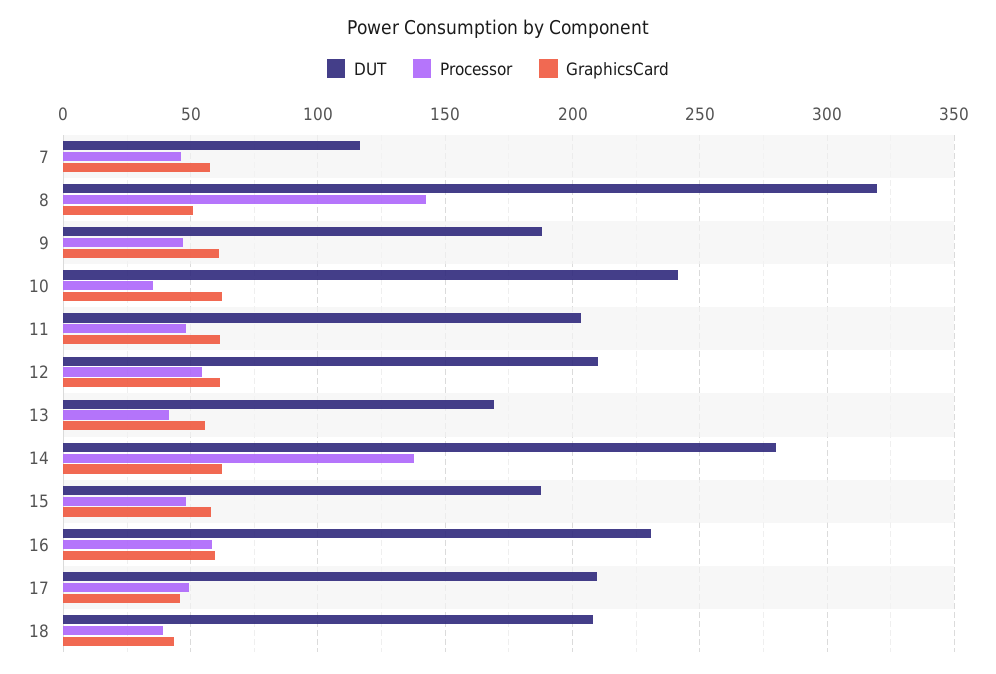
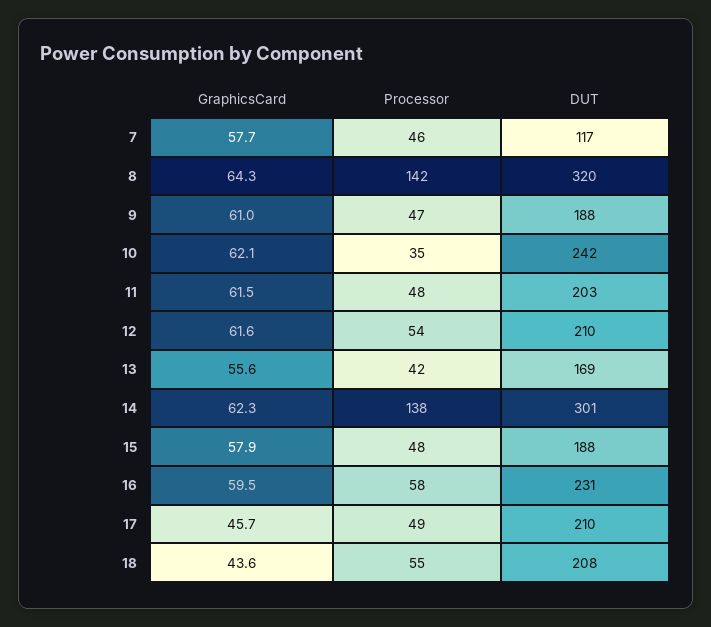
  {
    "DUT": {
      "7": 117,
      "8": 320,
      "9": 188,
      "10": 242,
      "11": 203,
      "12": 210,
      "13": 169,
-     "14": 280,
+     "14": 301,
      "15": 188,
      "16": 231,
      "17": 210,
      "18": 208
    },
    "Processor": {
      "7": 46,
      "8": 142,
      "9": 47,
      "10": 35,
      "11": 48,
      "12": 54,
      "13": 42,
      "14": 138,
      "15": 48,
      "16": 58,
      "17": 49,
-     "18": 40
+     "18": 55
    },
    "GraphicsCard": {
      "7": 57.7,
-     "8": 50,
+     "8": 64.3,
      "9": 61,
      "10": 62.1,
      "11": 61.5,
      "12": 61.6,
      "13": 55.6,
      "14": 62.3,
      "15": 57.9,
      "16": 59.5,
      "17": 45.7,
      "18": 43.6
    }
  }

